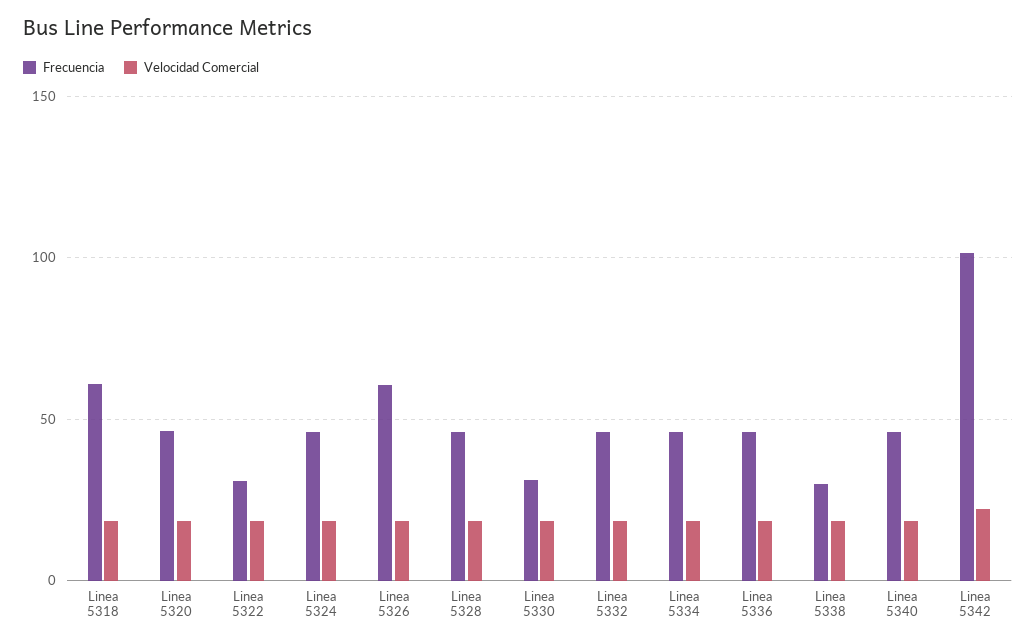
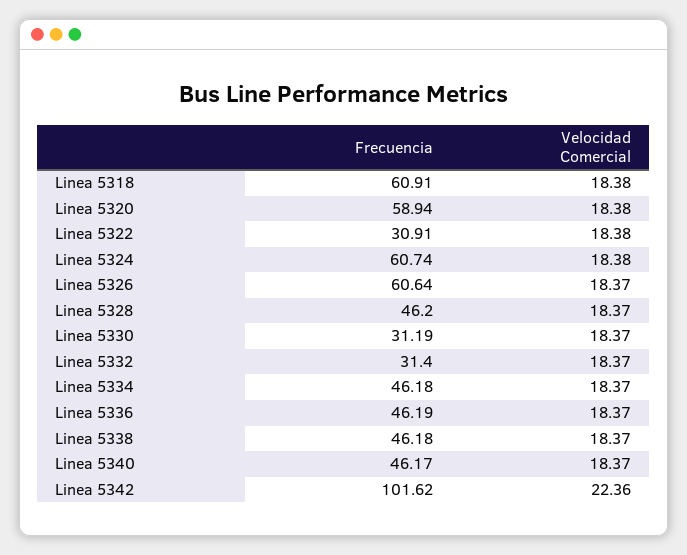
  {
    "Frecuencia": {
      "Linea 5318": 60.91,
-     "Linea 5320": 45,
+     "Linea 5320": 58.94,
      "Linea 5322": 30.91,
-     "Linea 5324": 45,
+     "Linea 5324": 60.74,
      "Linea 5326": 60.64,
      "Linea 5328": 46.2,
      "Linea 5330": 31.19,
-     "Linea 5332": 45,
+     "Linea 5332": 31.4,
      "Linea 5334": 46.18,
      "Linea 5336": 46.19,
-     "Linea 5338": 30,
+     "Linea 5338": 46.18,
      "Linea 5340": 46.17,
      "Linea 5342": 101.62
    },
    "Velocidad Comercial": {
      "Linea 5318": 18.38,
      "Linea 5320": 18.38,
      "Linea 5322": 18.38,
      "Linea 5324": 18.38,
      "Linea 5326": 18.37,
      "Linea 5328": 18.37,
      "Linea 5330": 18.37,
      "Linea 5332": 18.37,
      "Linea 5334": 18.37,
      "Linea 5336": 18.37,
      "Linea 5338": 18.37,
      "Linea 5340": 18.37,
      "Linea 5342": 22.36
    }
  }

